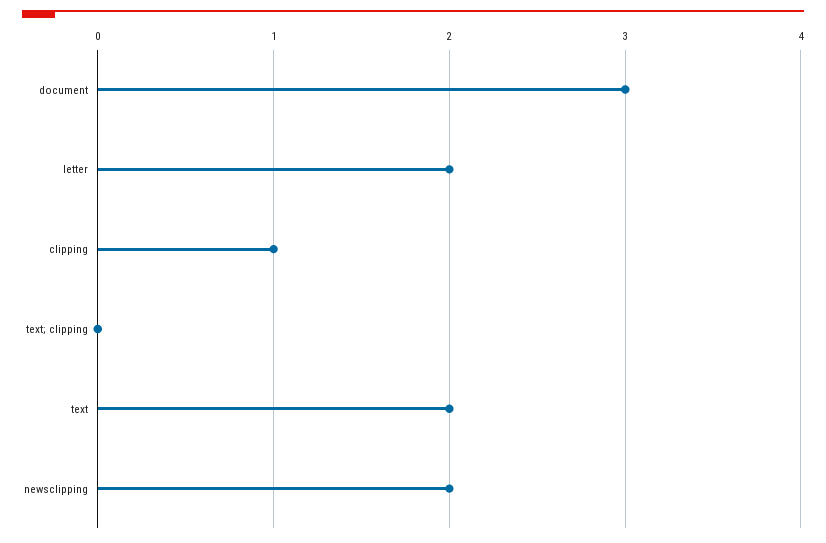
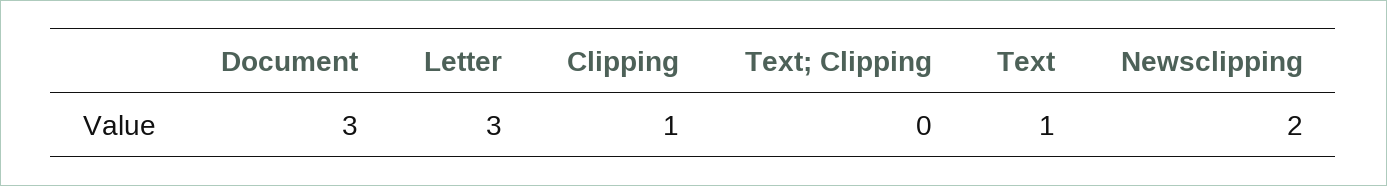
  {
    "document": 3,
-   "letter": 2,
+   "letter": 3,
    "clipping": 1,
    "text; clipping": 0,
-   "text": 2,
+   "text": 1,
    "newsclipping": 2
  }

